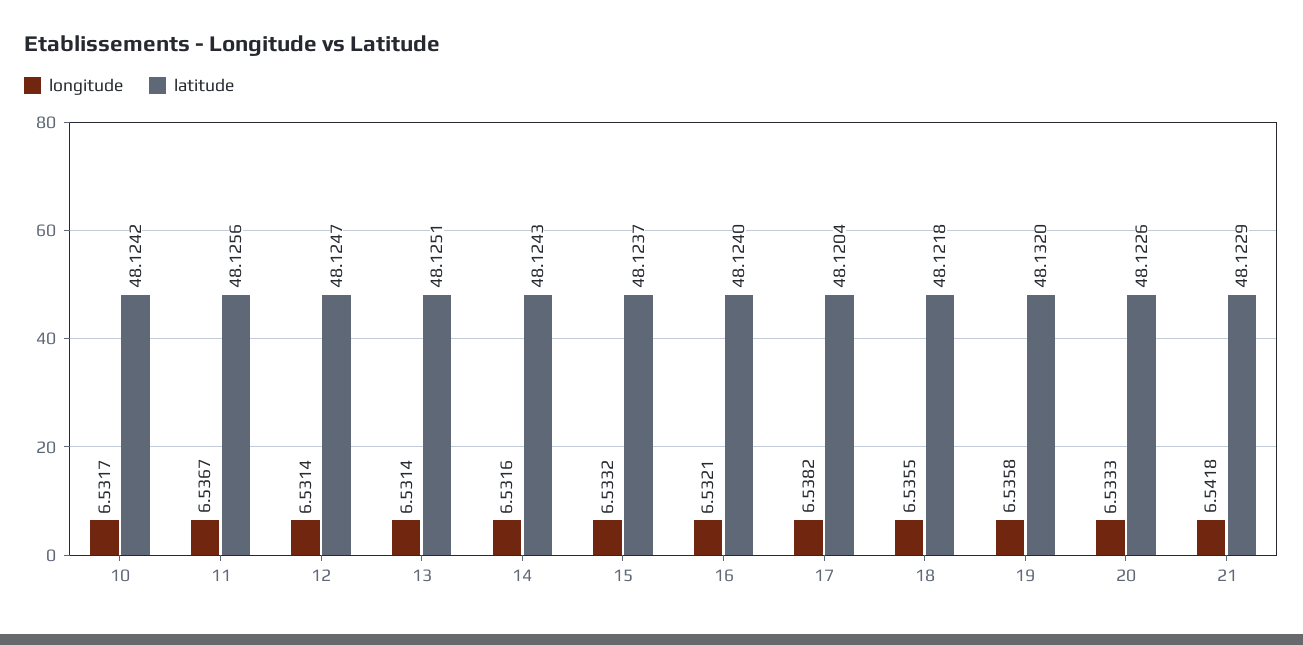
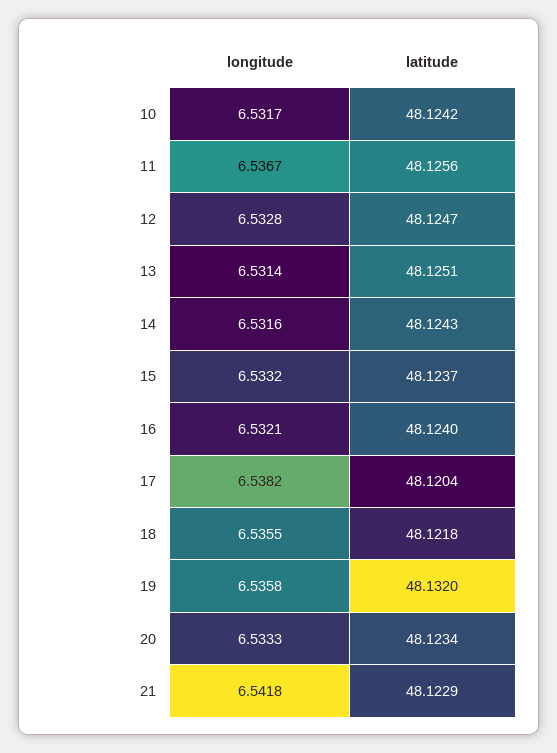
  {
    "longitude": {
      "10": 6.5317,
      "11": 6.5367,
-     "12": 6.5314,
+     "12": 6.5328,
      "13": 6.5314,
      "14": 6.5316,
      "15": 6.5332,
      "16": 6.5321,
      "17": 6.5382,
      "18": 6.5355,
      "19": 6.5358,
      "20": 6.5333,
      "21": 6.5418
    },
    "latitude": {
      "10": 48.1242,
      "11": 48.1256,
      "12": 48.1247,
      "13": 48.1251,
      "14": 48.1243,
      "15": 48.1237,
      "16": 48.124,
      "17": 48.1204,
      "18": 48.1218,
      "19": 48.132,
-     "20": 48.1226,
+     "20": 48.1234,
      "21": 48.1229
    }
  }

